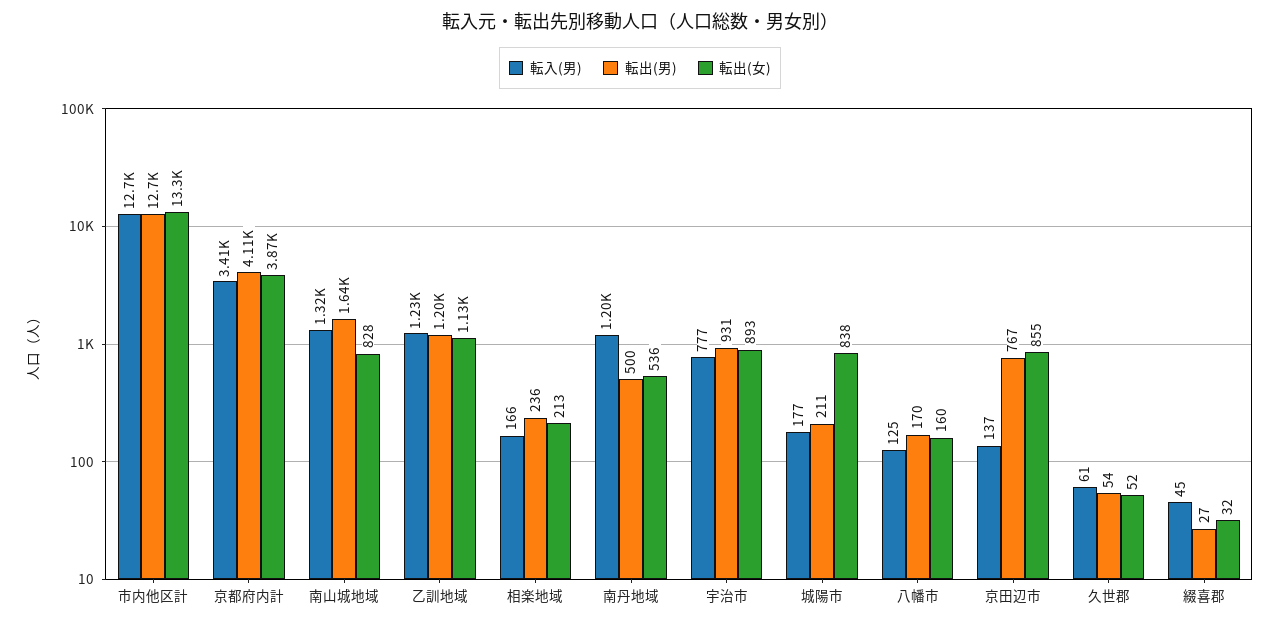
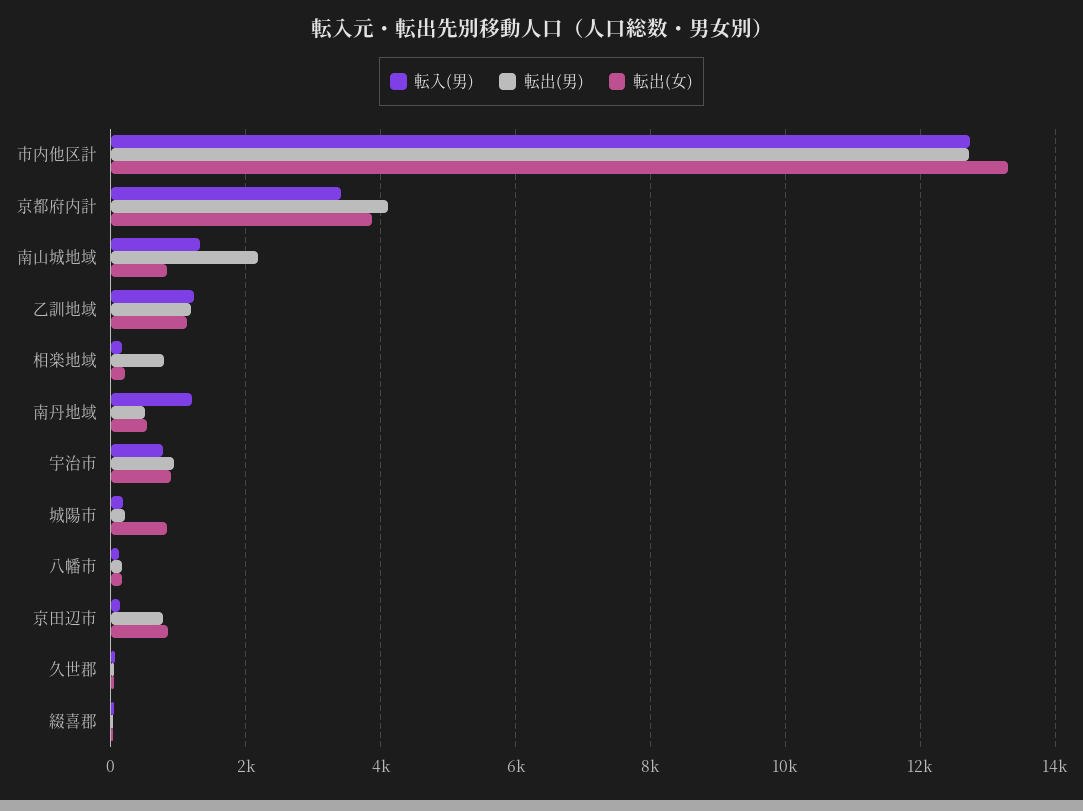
  {
    "転入(男)": {
      "市内他区計": 12700,
      "京都府内計": 3410,
      "南山城地域": 1320,
      "乙訓地域": 1230,
      "相楽地域": 166,
      "南丹地域": 1200,
      "宇治市": 777,
      "城陽市": 177,
      "八幡市": 125,
      "京田辺市": 137,
      "久世郡": 61,
      "綴喜郡": 45
    },
    "転出(男)": {
      "市内他区計": 12700,
      "京都府内計": 4110,
-     "南山城地域": 1640,
+     "南山城地域": 2200,
      "乙訓地域": 1200,
-     "相楽地域": 236,
+     "相楽地域": 800,
      "南丹地域": 500,
      "宇治市": 931,
      "城陽市": 211,
      "八幡市": 170,
      "京田辺市": 767,
      "久世郡": 54,
      "綴喜郡": 27
    },
    "転出(女)": {
      "市内他区計": 13300,
      "京都府内計": 3870,
      "南山城地域": 828,
      "乙訓地域": 1130,
      "相楽地域": 213,
      "南丹地域": 536,
      "宇治市": 893,
      "城陽市": 838,
      "八幡市": 160,
      "京田辺市": 855,
      "久世郡": 52,
      "綴喜郡": 32
    }
  }

